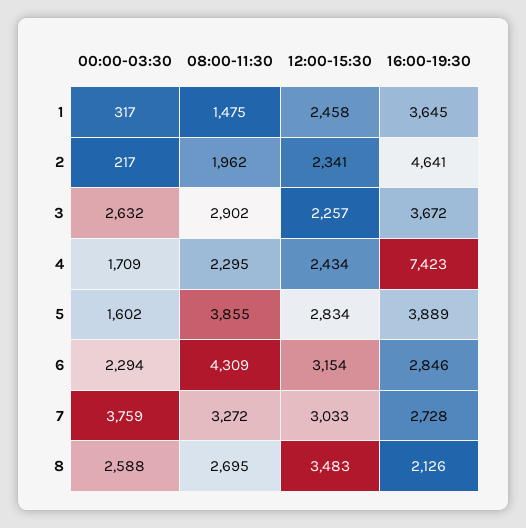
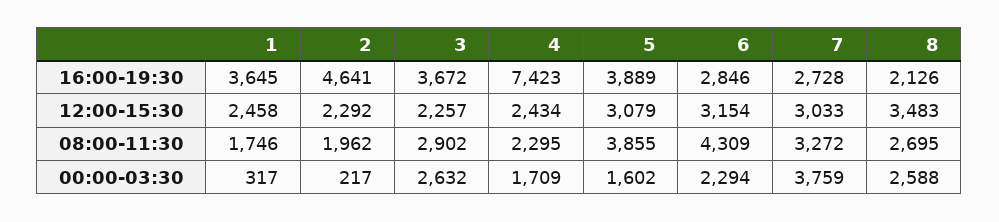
  {
    "00:00-03:30": {
      "1": 317,
      "2": 217,
      "3": 2632,
      "4": 1709,
      "5": 1602,
      "6": 2294,
      "7": 3759,
      "8": 2588
    },
    "08:00-11:30": {
-     "1": 1475,
+     "1": 1746,
      "2": 1962,
      "3": 2902,
      "4": 2295,
      "5": 3855,
      "6": 4309,
      "7": 3272,
      "8": 2695
    },
    "12:00-15:30": {
      "1": 2458,
-     "2": 2341,
+     "2": 2292,
      "3": 2257,
      "4": 2434,
-     "5": 2834,
+     "5": 3079,
      "6": 3154,
      "7": 3033,
      "8": 3483
    },
    "16:00-19:30": {
      "1": 3645,
      "2": 4641,
      "3": 3672,
      "4": 7423,
      "5": 3889,
      "6": 2846,
      "7": 2728,
      "8": 2126
    }
  }

